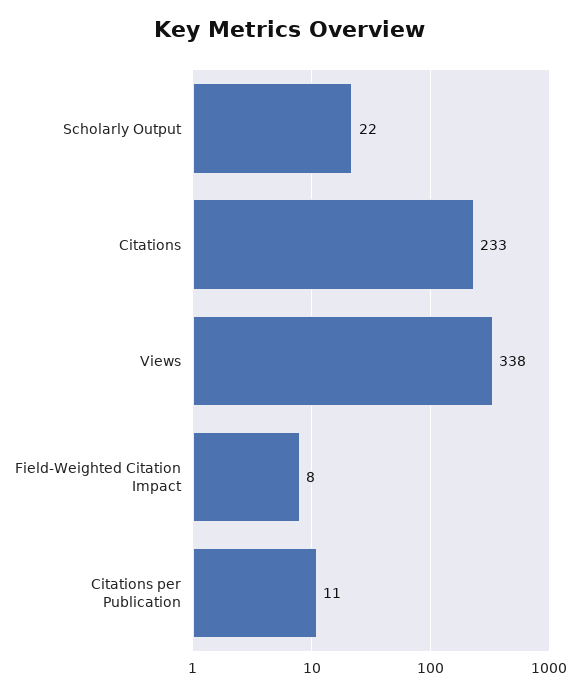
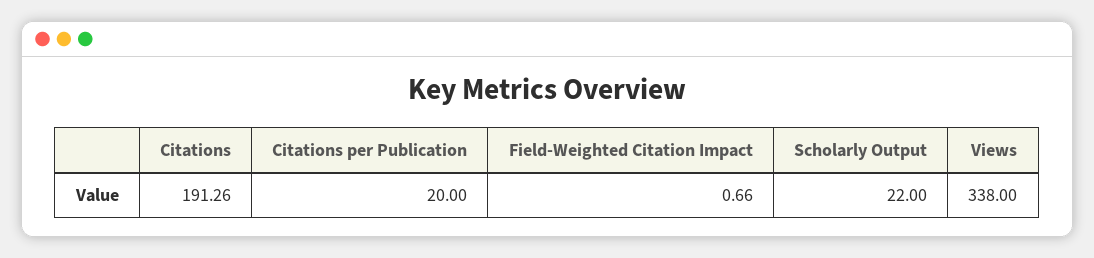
  {
    "Scholarly Output": 22,
-   "Citations": 233,
+   "Citations": 191.26,
    "Views": 338,
-   "Field-Weighted Citation Impact": 8,
+   "Field-Weighted Citation Impact": 0.66,
-   "Citations per Publication": 11
+   "Citations per Publication": 20
  }

